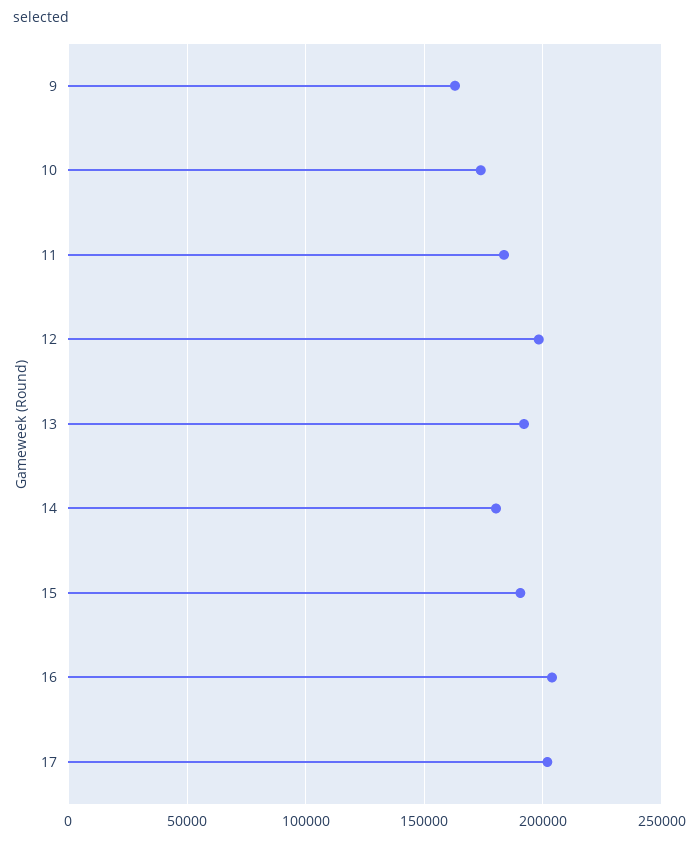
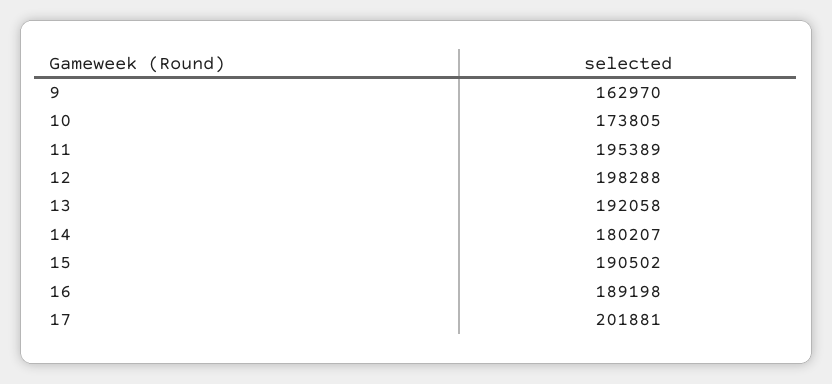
  {
    "9": 162970,
    "10": 173805,
-   "11": 185000,
+   "11": 195389,
    "12": 198288,
    "13": 192058,
    "14": 180207,
    "15": 190502,
-   "16": 205000,
+   "16": 189198,
    "17": 201881
  }

